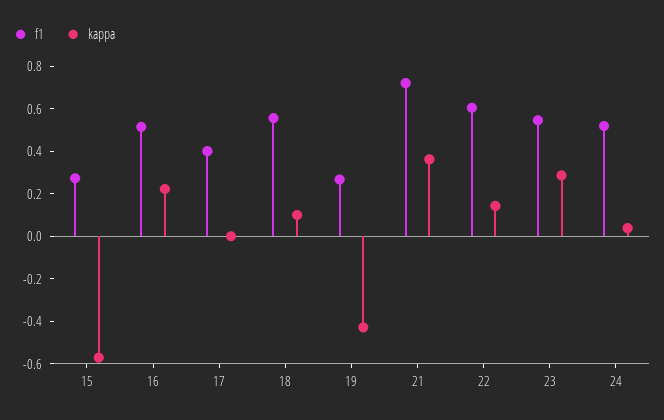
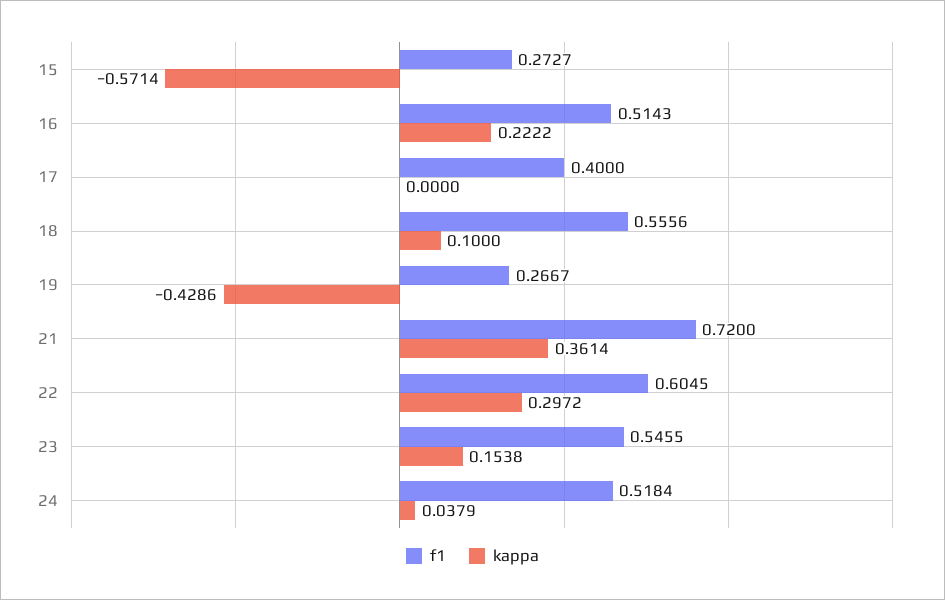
  {
    "f1": {
      "15": 0.2727,
      "16": 0.5143,
      "17": 0.4,
      "18": 0.5556,
      "19": 0.2667,
      "21": 0.72,
      "22": 0.6045,
      "23": 0.5455,
      "24": 0.5184
    },
    "kappa": {
      "15": -0.5714,
      "16": 0.2222,
      "17": 0,
      "18": 0.1,
      "19": -0.4286,
      "21": 0.3614,
-     "22": 0.15,
+     "22": 0.2972,
-     "23": 0.3,
+     "23": 0.1538,
      "24": 0.0379
    }
  }

